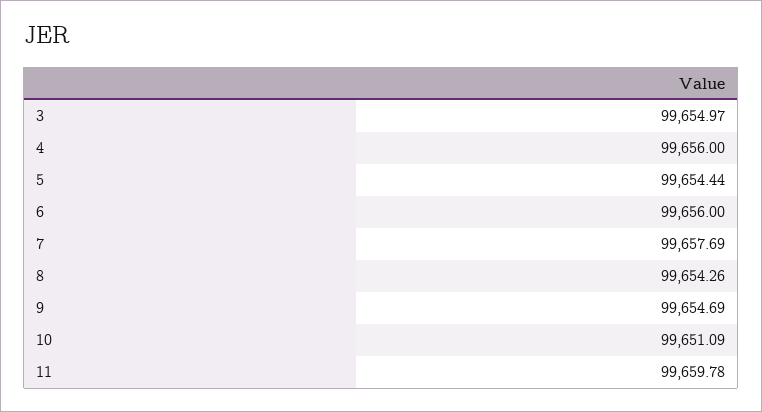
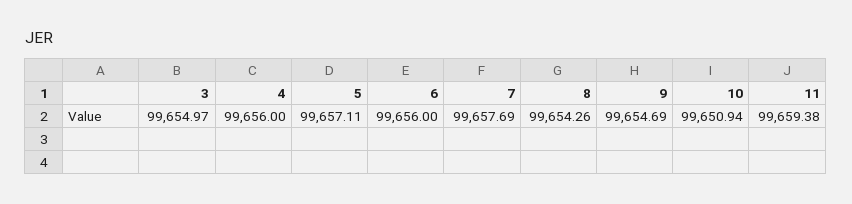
  {
    "3": 99654.97,
    "4": 99656,
-   "5": 99654.44,
+   "5": 99657.11,
    "6": 99656,
    "7": 99657.69,
    "8": 99654.26,
    "9": 99654.69,
-   "10": 99651.09,
+   "10": 99650.94,
-   "11": 99659.78
+   "11": 99659.38
  }

